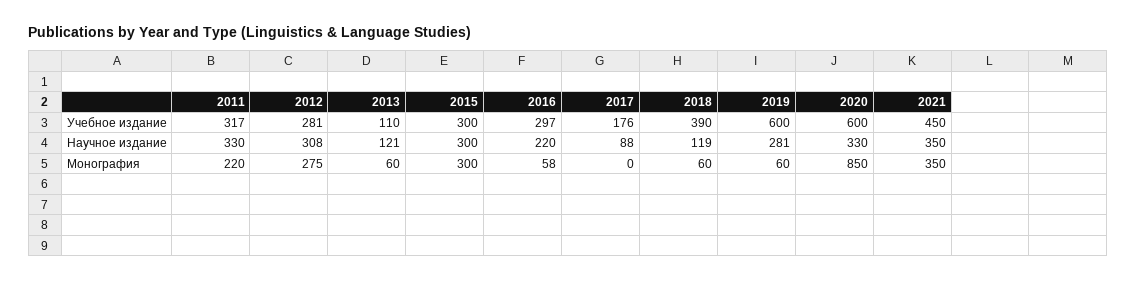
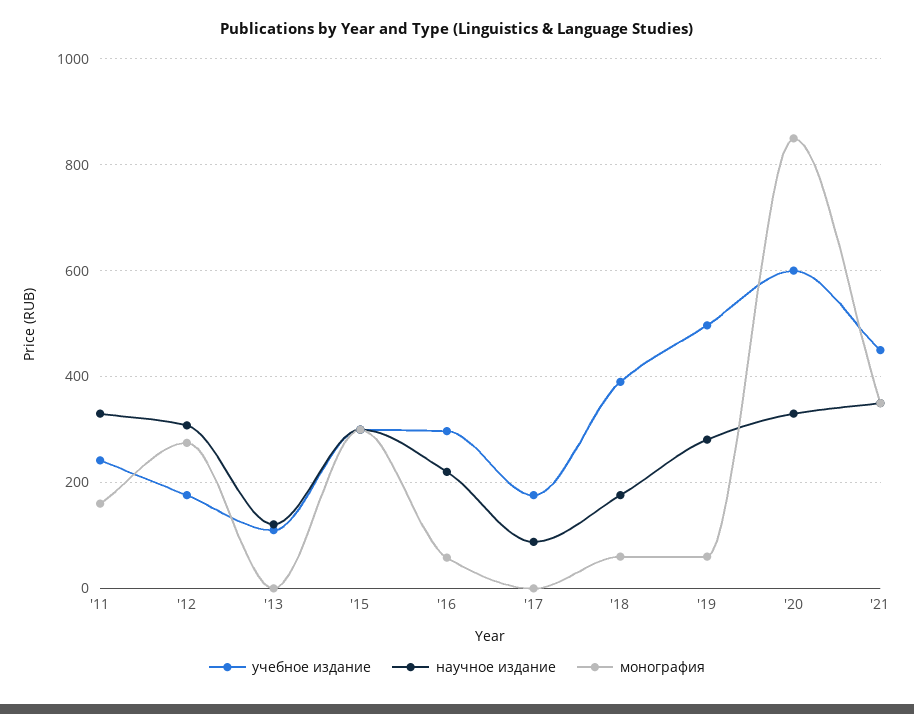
  {
    "Учебное издание": {
-     "2011": 317,
+     "2011": 240,
-     "2012": 281,
+     "2012": 180,
      "2013": 110,
      "2015": 300,
      "2016": 297,
      "2017": 176,
      "2018": 390,
-     "2019": 600,
+     "2019": 500,
      "2020": 600,
      "2021": 450
    },
    "Научное издание": {
      "2011": 330,
      "2012": 308,
      "2013": 121,
      "2015": 300,
      "2016": 220,
      "2017": 88,
-     "2018": 119,
+     "2018": 180,
      "2019": 281,
      "2020": 330,
      "2021": 350
    },
    "Монография": {
-     "2011": 220,
+     "2011": 160,
      "2012": 275,
-     "2013": 60,
+     "2013": 0,
      "2015": 300,
      "2016": 58,
      "2017": 0,
      "2018": 60,
      "2019": 60,
      "2020": 850,
      "2021": 350
    }
  }

